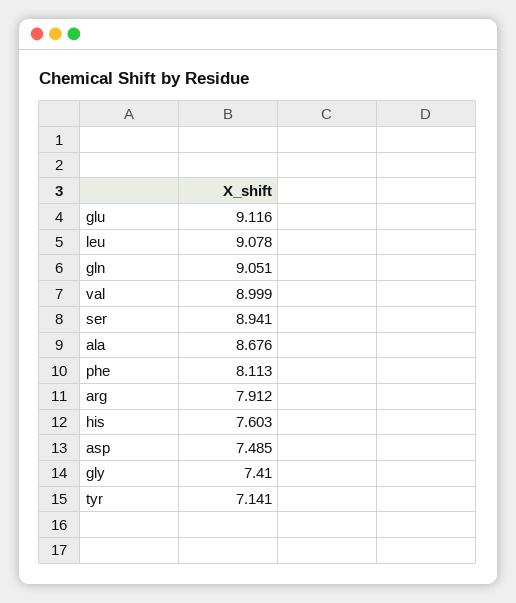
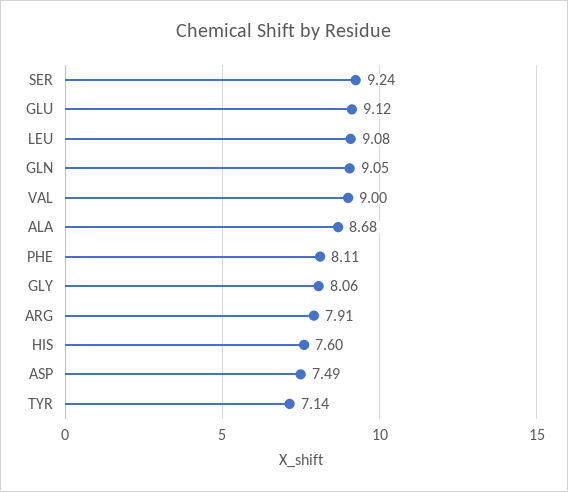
  {
    "glu": 9.116,
    "leu": 9.078,
    "gln": 9.051,
    "val": 8.999,
-   "ser": 8.941,
+   "ser": 9.24,
    "ala": 8.676,
    "phe": 8.113,
    "arg": 7.912,
    "his": 7.603,
    "asp": 7.485,
-   "gly": 7.41,
+   "gly": 8.06,
    "tyr": 7.141
  }

